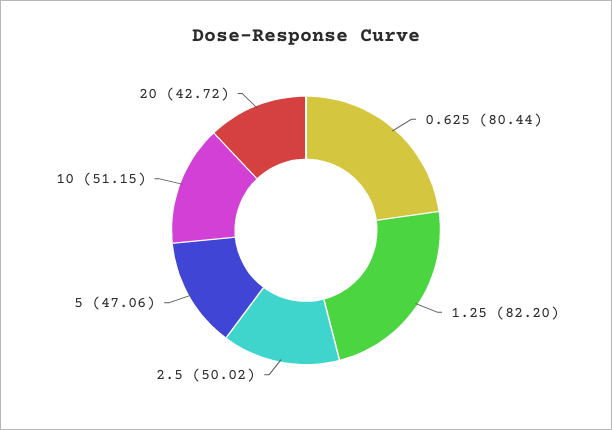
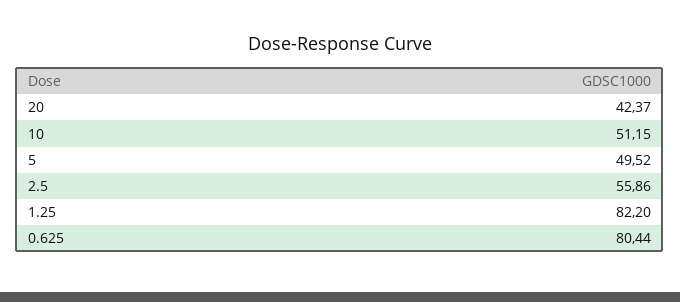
  {
    "0.625": 80.44,
    "1.25": 82.2,
-   "2.5": 50.02,
+   "2.5": 55.86,
-   "5": 47.06,
+   "5": 49.52,
    "10": 51.15,
-   "20": 42.72
+   "20": 42.37
  }

